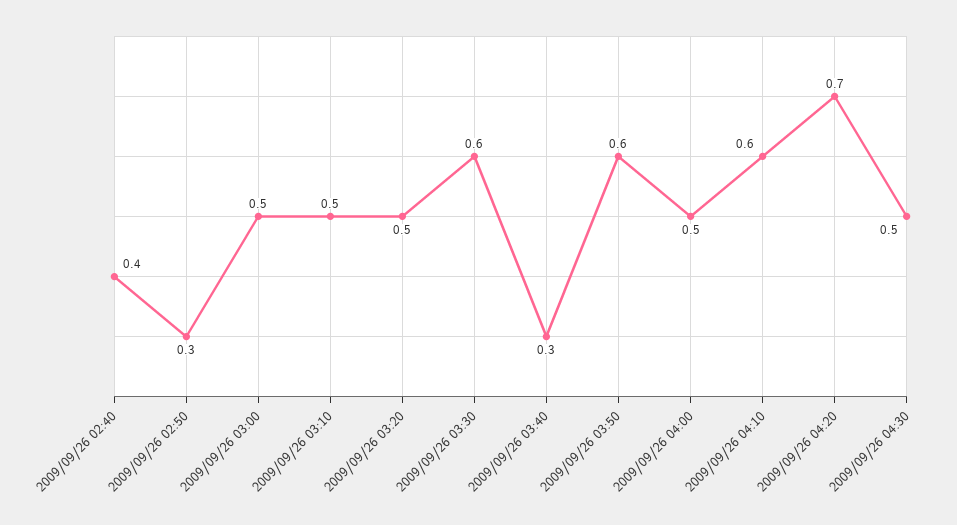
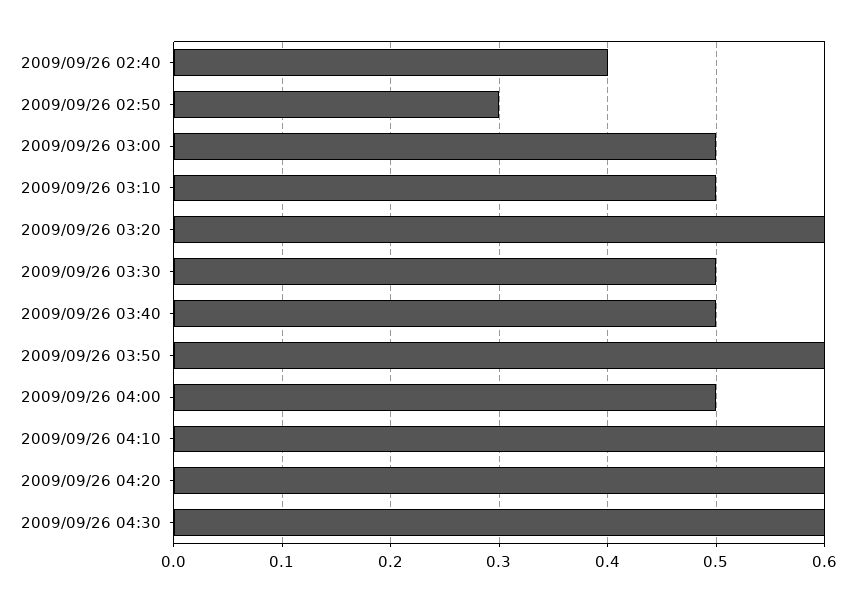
  {
    "2009/09/26 02:40": 0.4,
    "2009/09/26 02:50": 0.3,
    "2009/09/26 03:00": 0.5,
    "2009/09/26 03:10": 0.5,
-   "2009/09/26 03:20": 0.5,
+   "2009/09/26 03:20": 0.6,
-   "2009/09/26 03:30": 0.6,
+   "2009/09/26 03:30": 0.5,
-   "2009/09/26 03:40": 0.3,
+   "2009/09/26 03:40": 0.5,
    "2009/09/26 03:50": 0.6,
    "2009/09/26 04:00": 0.5,
    "2009/09/26 04:10": 0.6,
-   "2009/09/26 04:20": 0.7,
+   "2009/09/26 04:20": 0.6,
-   "2009/09/26 04:30": 0.5
+   "2009/09/26 04:30": 0.6
  }

